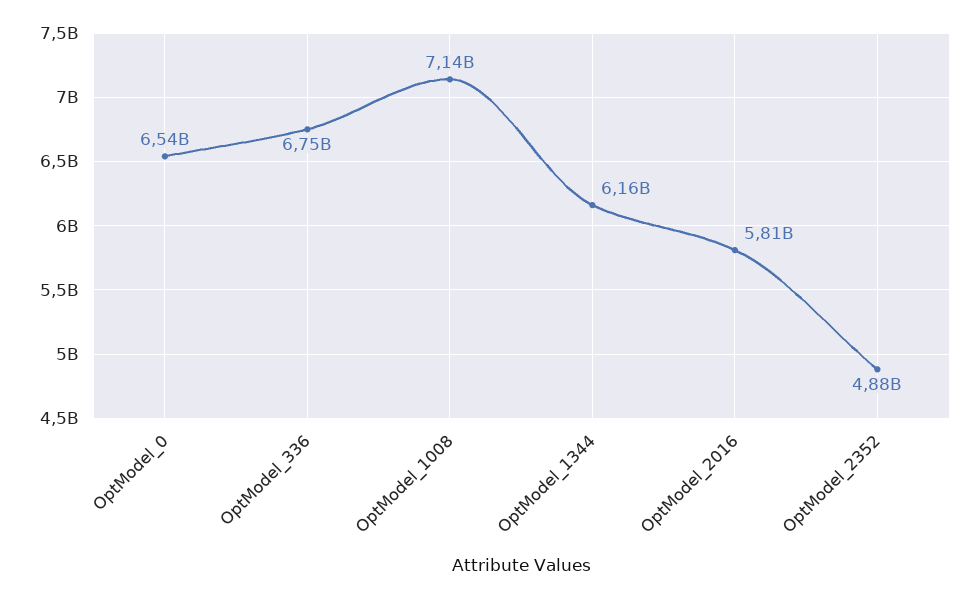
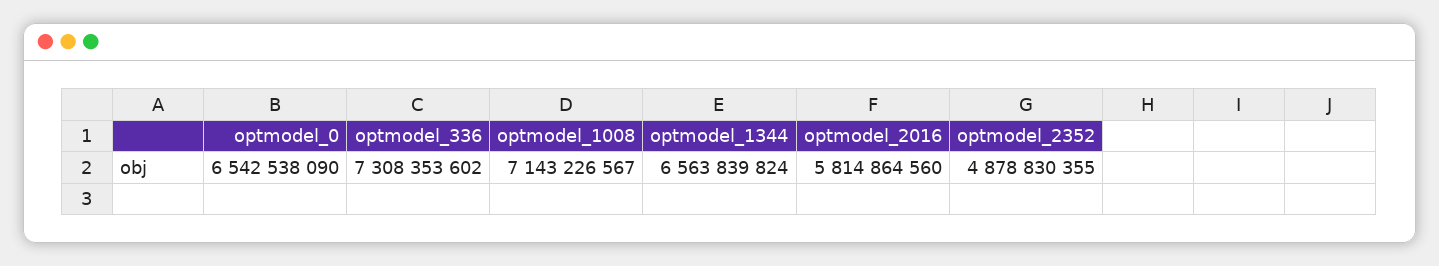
  {
    "OptModel_0": 6542538090,
-   "OptModel_336": 6750000000,
+   "OptModel_336": 7308353602,
    "OptModel_1008": 7143226567,
-   "OptModel_1344": 6160000000,
+   "OptModel_1344": 6563839824,
    "OptModel_2016": 5814864560,
    "OptModel_2352": 4878830355
  }

